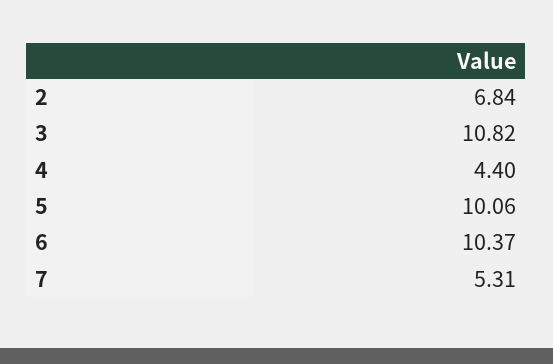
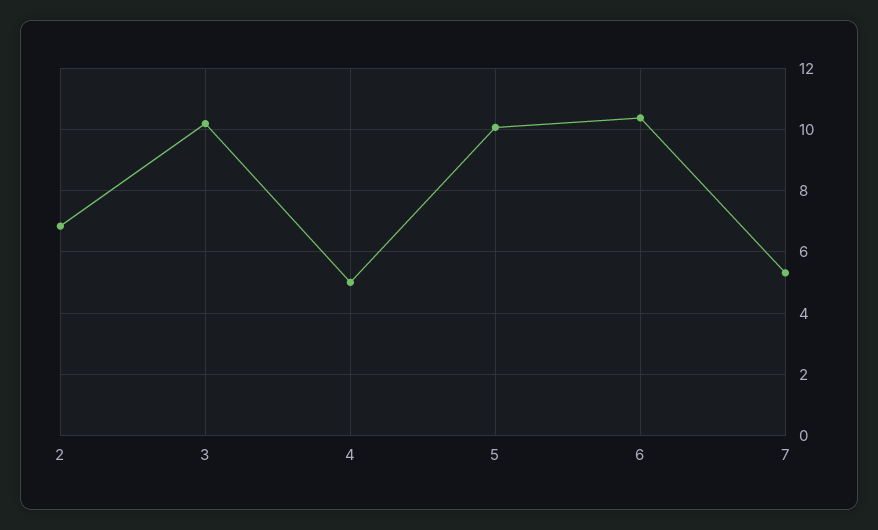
  {
    "2": 6.84,
-   "3": 10.82,
+   "3": 10.2,
-   "4": 4.4,
+   "4": 5,
    "5": 10.06,
    "6": 10.37,
    "7": 5.31
  }

